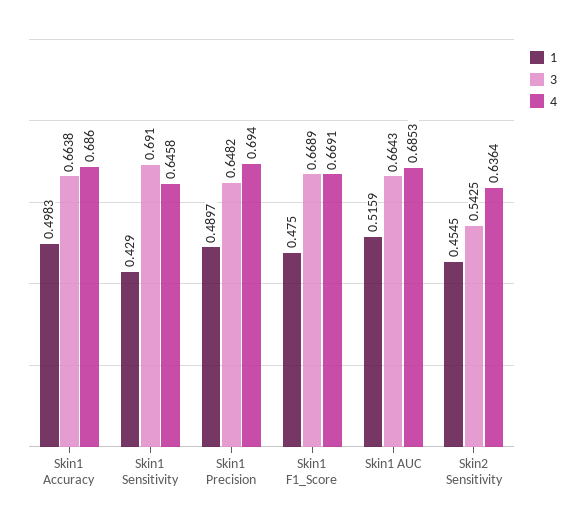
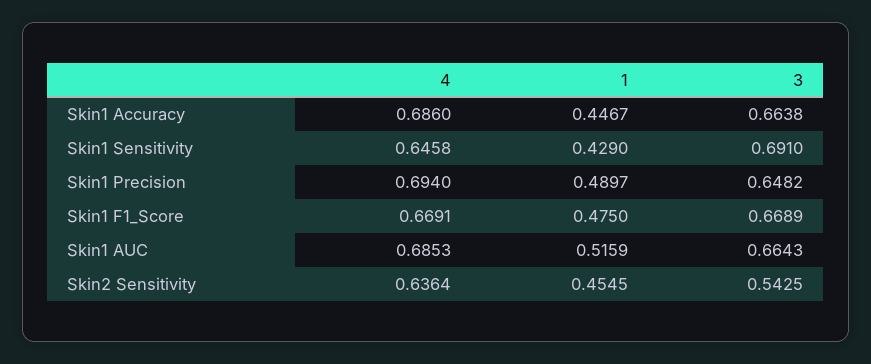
  {
    "1": {
-     "Skin1 Accuracy": 0.4983,
+     "Skin1 Accuracy": 0.4467,
      "Skin1 Sensitivity": 0.429,
      "Skin1 Precision": 0.4897,
      "Skin1 F1_Score": 0.475,
      "Skin1 AUC": 0.5159,
      "Skin2 Sensitivity": 0.4545
    },
    "3": {
      "Skin1 Accuracy": 0.6638,
      "Skin1 Sensitivity": 0.691,
      "Skin1 Precision": 0.6482,
      "Skin1 F1_Score": 0.6689,
      "Skin1 AUC": 0.6643,
      "Skin2 Sensitivity": 0.5425
    },
    "4": {
      "Skin1 Accuracy": 0.686,
      "Skin1 Sensitivity": 0.6458,
      "Skin1 Precision": 0.694,
      "Skin1 F1_Score": 0.6691,
      "Skin1 AUC": 0.6853,
      "Skin2 Sensitivity": 0.6364
    }
  }

